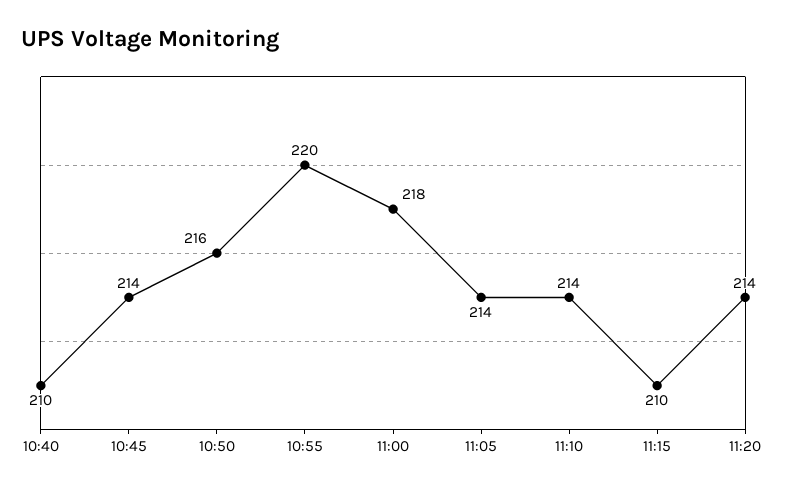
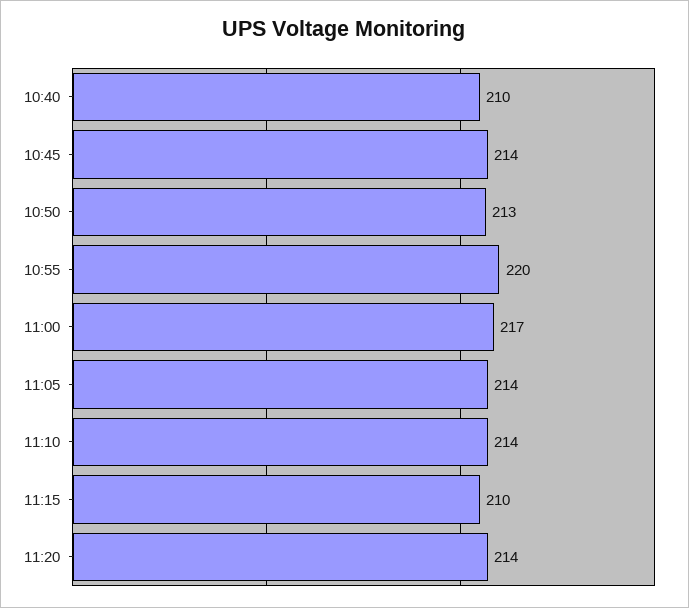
  {
    "10:40": 210,
    "10:45": 214,
-   "10:50": 216,
+   "10:50": 213,
    "10:55": 220,
-   "11:00": 218,
+   "11:00": 217,
    "11:05": 214,
    "11:10": 214,
    "11:15": 210,
    "11:20": 214
  }

